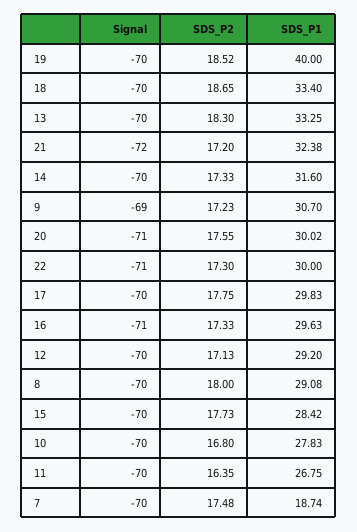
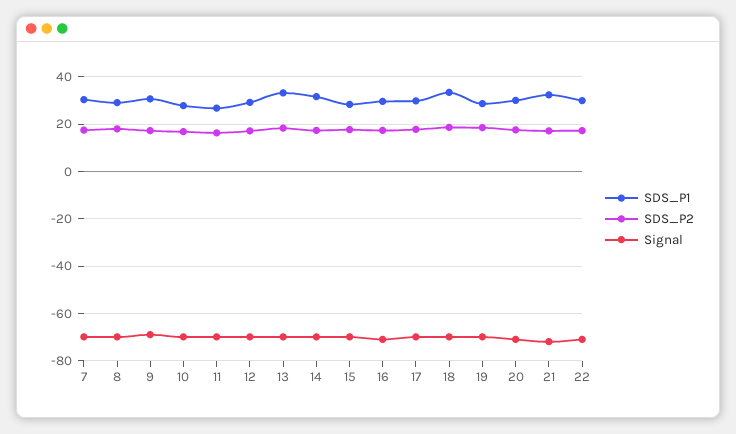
  {
    "Signal": {
      "19": -70,
      "18": -70,
      "13": -70,
      "21": -72,
      "14": -70,
      "9": -69,
      "20": -71,
      "22": -71,
      "17": -70,
      "16": -71,
      "12": -70,
      "8": -70,
      "15": -70,
      "10": -70,
      "11": -70,
      "7": -70
    },
    "SDS_P2": {
      "19": 18.52,
      "18": 18.65,
      "13": 18.3,
      "21": 17.2,
      "14": 17.33,
      "9": 17.23,
      "20": 17.55,
      "22": 17.3,
      "17": 17.75,
      "16": 17.33,
      "12": 17.13,
      "8": 18,
      "15": 17.73,
      "10": 16.8,
      "11": 16.35,
      "7": 17.48
    },
    "SDS_P1": {
-     "19": 40,
+     "19": 30,
      "18": 33.4,
      "13": 33.25,
      "21": 32.38,
      "14": 31.6,
      "9": 30.7,
      "20": 30.02,
      "22": 30,
      "17": 29.83,
      "16": 29.63,
      "12": 29.2,
      "8": 29.08,
      "15": 28.42,
      "10": 27.83,
      "11": 26.75,
-     "7": 18.74
+     "7": 30
    }
  }

